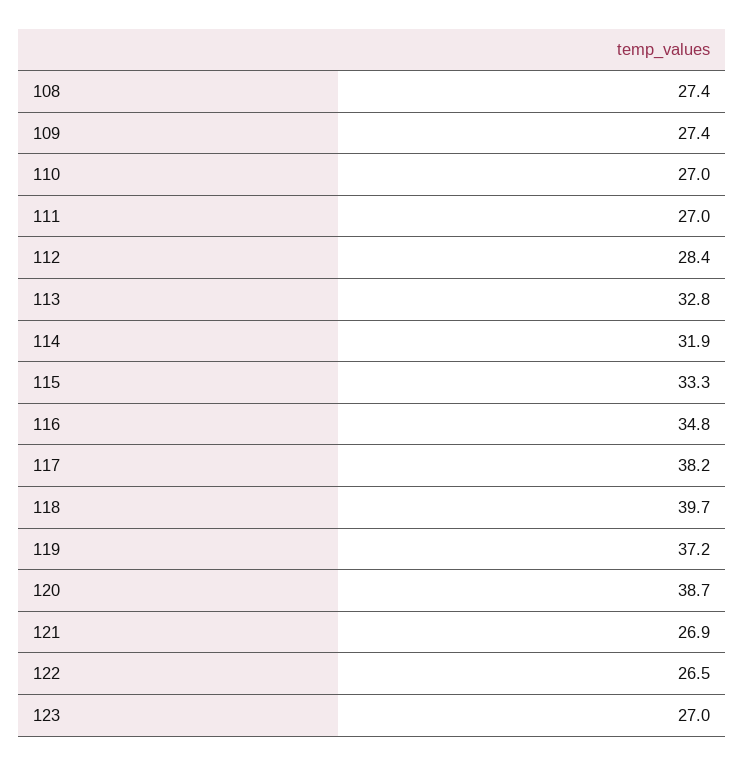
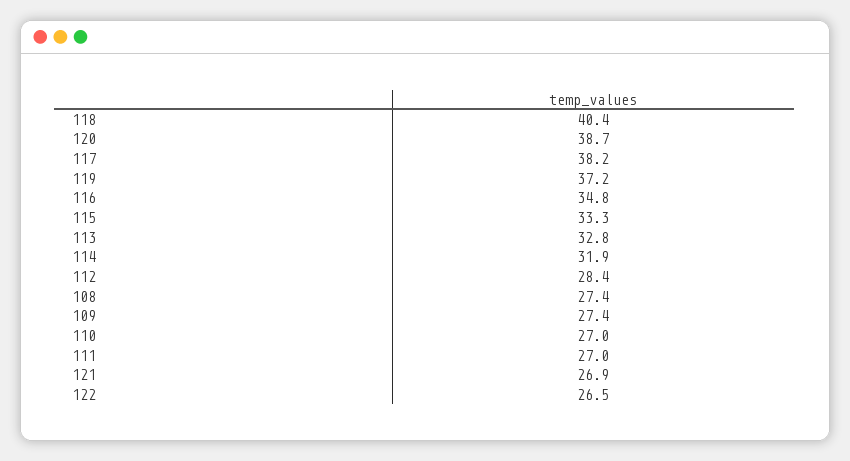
  {
    "108": 27.4,
    "109": 27.4,
    "110": 27,
    "111": 27,
    "112": 28.4,
    "113": 32.8,
    "114": 31.9,
    "115": 33.3,
    "116": 34.8,
    "117": 38.2,
-   "118": 39.7,
+   "118": 40.4,
    "119": 37.2,
    "120": 38.7,
    "121": 26.9,
-   "122": 26.5,
+   "122": 26.5
-   "123": 27
  }

